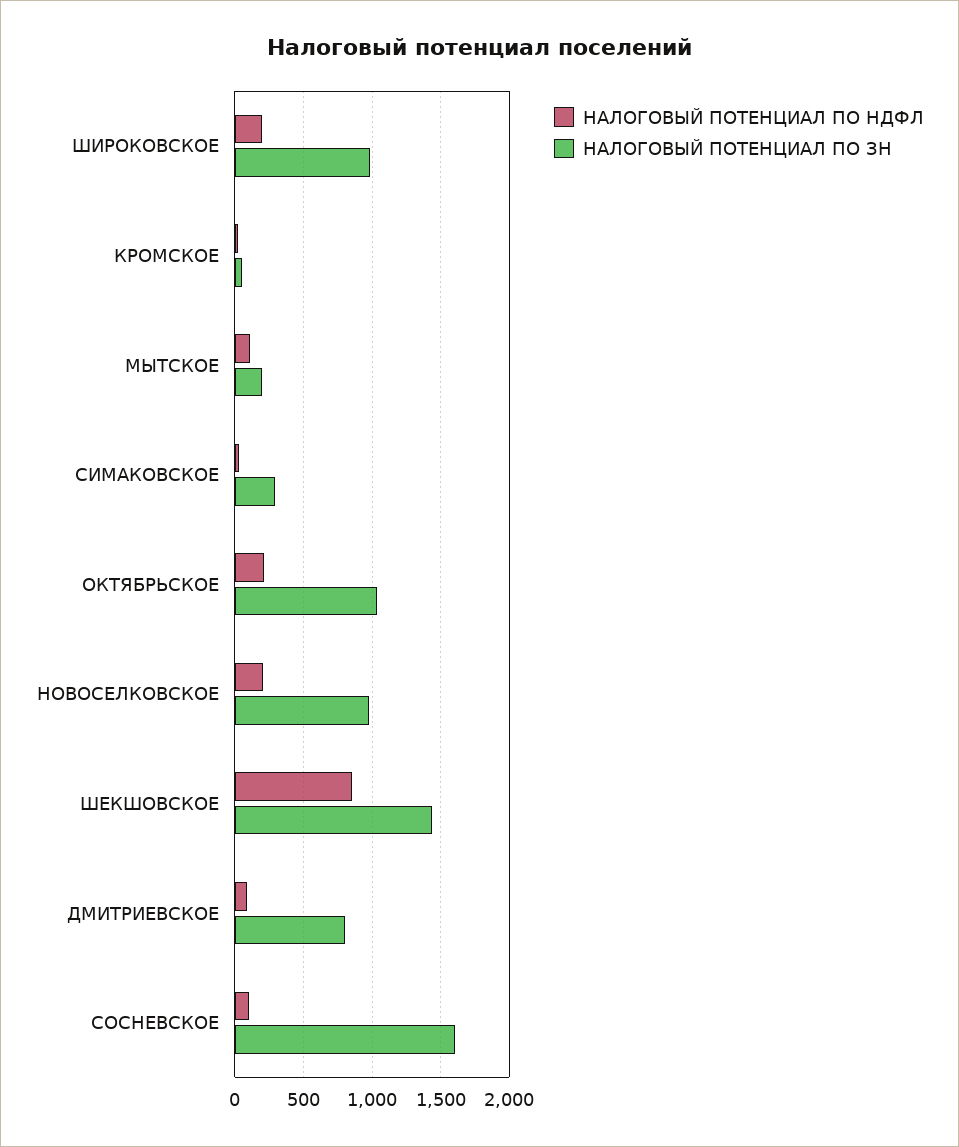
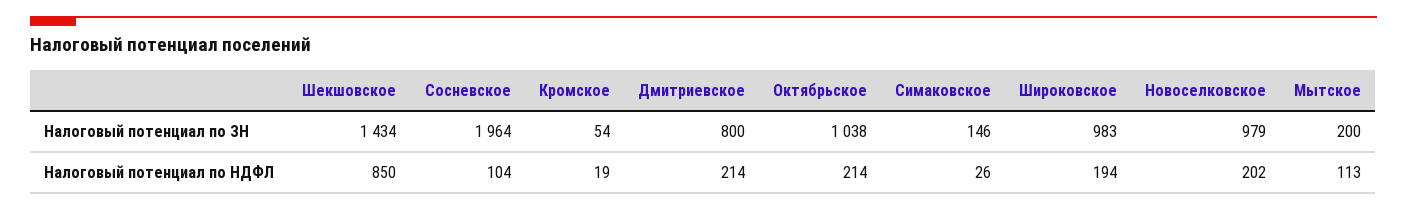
  {
    "НАЛОГОВЫЙ ПОТЕНЦИАЛ ПО НДФЛ": {
      "ШИРОКОВСКОЕ": 194,
      "КРОМСКОЕ": 19,
      "МЫТСКОЕ": 113,
      "СИМАКОВСКОЕ": 26,
      "ОКТЯБРЬСКОЕ": 214,
      "НОВОСЕЛКОВСКОЕ": 202,
      "ШЕКШОВСКОЕ": 850,
-     "ДМИТРИЕВСКОЕ": 100,
+     "ДМИТРИЕВСКОЕ": 214,
      "СОСНЕВСКОЕ": 104
    },
    "НАЛОГОВЫЙ ПОТЕНЦИАЛ ПО ЗН": {
      "ШИРОКОВСКОЕ": 983,
      "КРОМСКОЕ": 54,
      "МЫТСКОЕ": 200,
-     "СИМАКОВСКОЕ": 300,
+     "СИМАКОВСКОЕ": 146,
      "ОКТЯБРЬСКОЕ": 1038,
      "НОВОСЕЛКОВСКОЕ": 979,
      "ШЕКШОВСКОЕ": 1434,
      "ДМИТРИЕВСКОЕ": 800,
-     "СОСНЕВСКОЕ": 1600
+     "СОСНЕВСКОЕ": 1964
    }
  }

